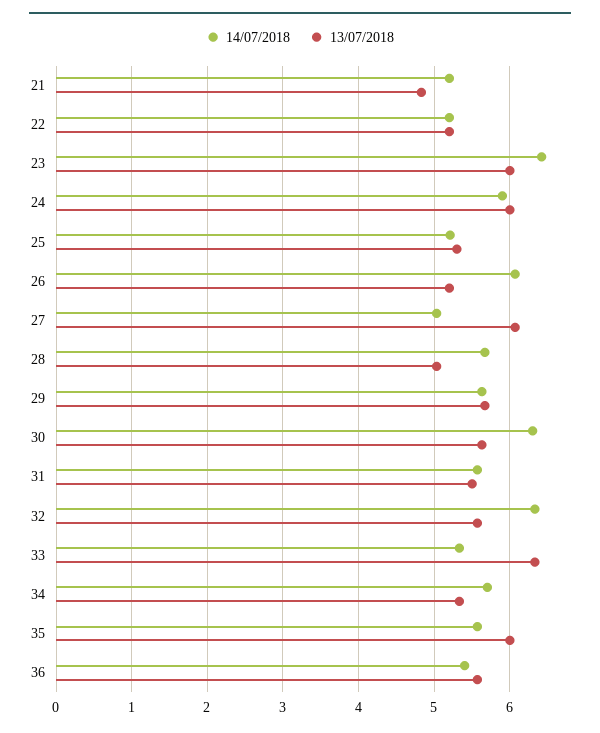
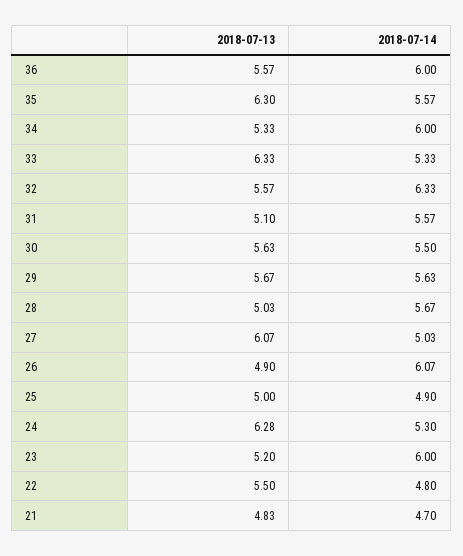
  {
    "14/07/2018": {
-     "21": 5.2,
+     "21": 4.7,
-     "22": 5.2,
+     "22": 4.8,
-     "23": 6.4,
+     "23": 6,
-     "24": 5.9,
+     "24": 5.3,
-     "25": 5.2,
+     "25": 4.9,
      "26": 6.07,
      "27": 5.03,
      "28": 5.67,
      "29": 5.63,
-     "30": 6.3,
+     "30": 5.5,
      "31": 5.57,
      "32": 6.33,
      "33": 5.33,
-     "34": 5.7,
+     "34": 6,
      "35": 5.57,
-     "36": 5.4
+     "36": 6
    },
    "13/07/2018": {
      "21": 4.83,
-     "22": 5.2,
+     "22": 5.5,
-     "23": 6,
+     "23": 5.2,
-     "24": 6,
+     "24": 6.28,
-     "25": 5.3,
+     "25": 5,
-     "26": 5.2,
+     "26": 4.9,
      "27": 6.07,
      "28": 5.03,
      "29": 5.67,
      "30": 5.63,
-     "31": 5.5,
+     "31": 5.1,
      "32": 5.57,
      "33": 6.33,
      "34": 5.33,
-     "35": 6,
+     "35": 6.3,
      "36": 5.57
    }
  }

